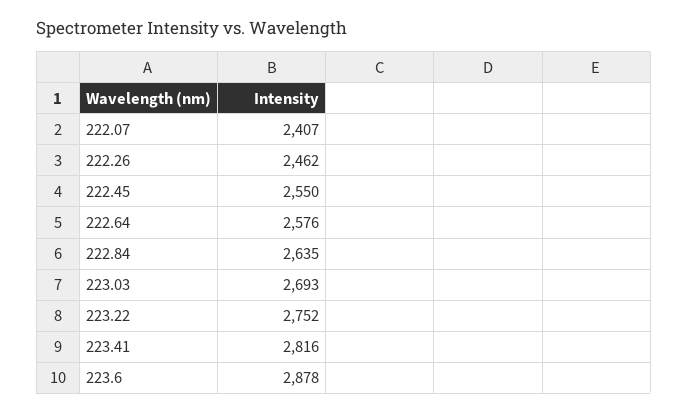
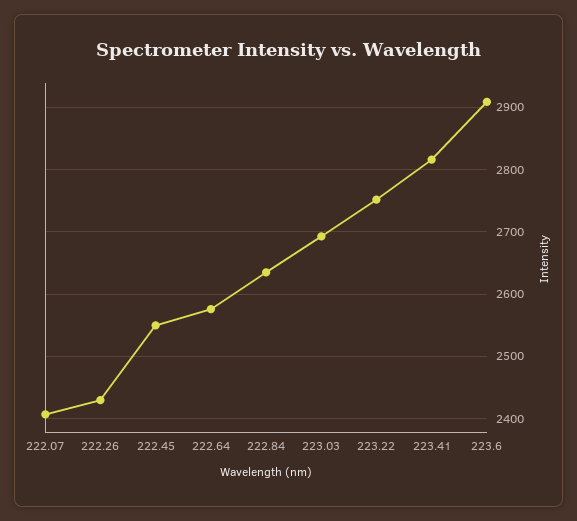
  {
    "222.07": 2407,
-   "222.26": 2462,
+   "222.26": 2430,
    "222.45": 2550,
    "222.64": 2576,
    "222.84": 2635,
    "223.03": 2693,
    "223.22": 2752,
    "223.41": 2816,
-   "223.6": 2878
+   "223.6": 2910
  }

